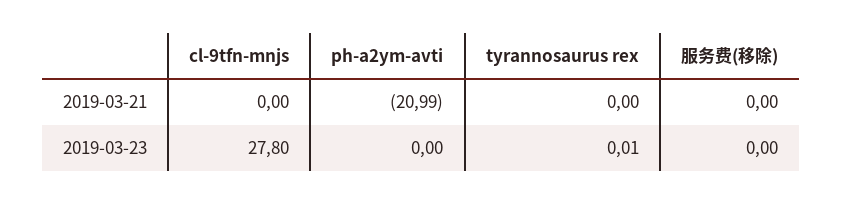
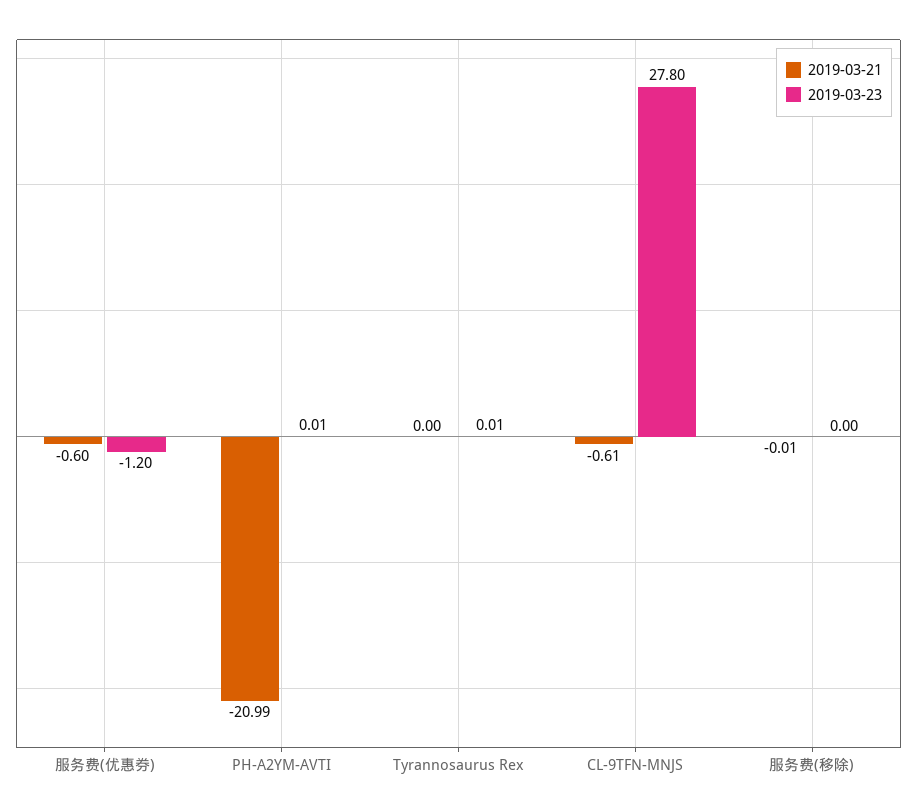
  {
    "2019-03-21": {
-     "cl-9tfn-mnjs": 0,
+     "cl-9tfn-mnjs": -0.61,
      "ph-a2ym-avti": -20.99,
      "tyrannosaurus rex": 0,
-     "服务费(移除)": 0
+     "服务费(移除)": -0.01,
+     "服务费(优惠券)": -0.6
    },
    "2019-03-23": {
      "cl-9tfn-mnjs": 27.8,
-     "ph-a2ym-avti": 0,
+     "ph-a2ym-avti": 0.01,
      "tyrannosaurus rex": 0.01,
-     "服务费(移除)": 0
+     "服务费(移除)": 0,
+     "服务费(优惠券)": -1.2
    }
  }

